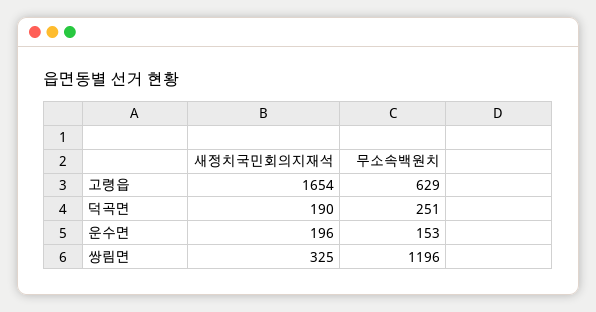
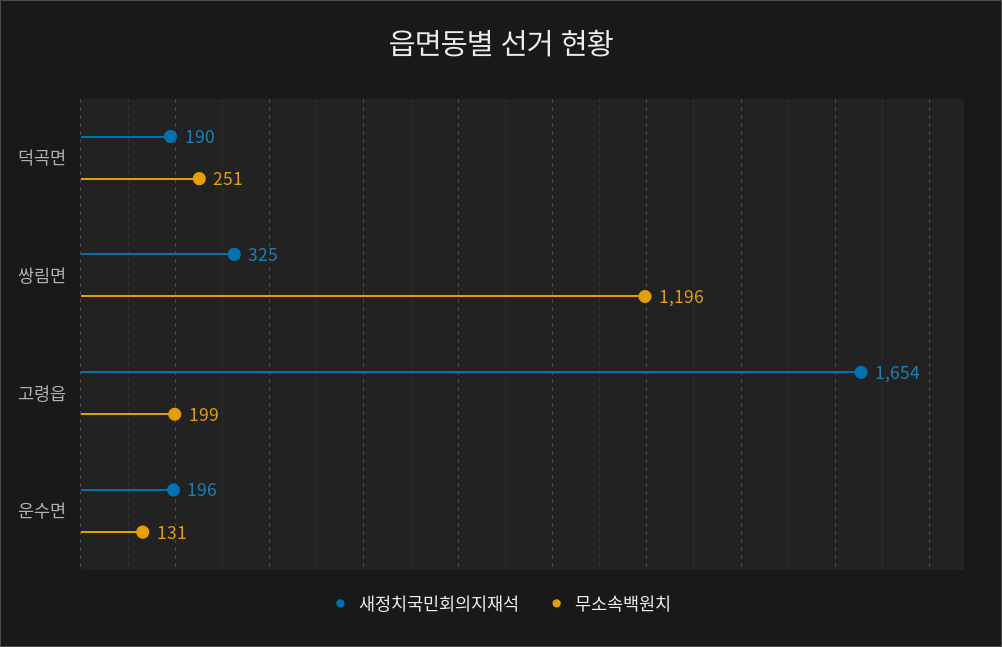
  {
    "새정치국민회의지재석": {
      "고령읍": 1654,
      "덕곡면": 190,
      "운수면": 196,
      "쌍림면": 325
    },
    "무소속백원치": {
-     "고령읍": 629,
+     "고령읍": 199,
      "덕곡면": 251,
-     "운수면": 153,
+     "운수면": 131,
      "쌍림면": 1196
    }
  }

